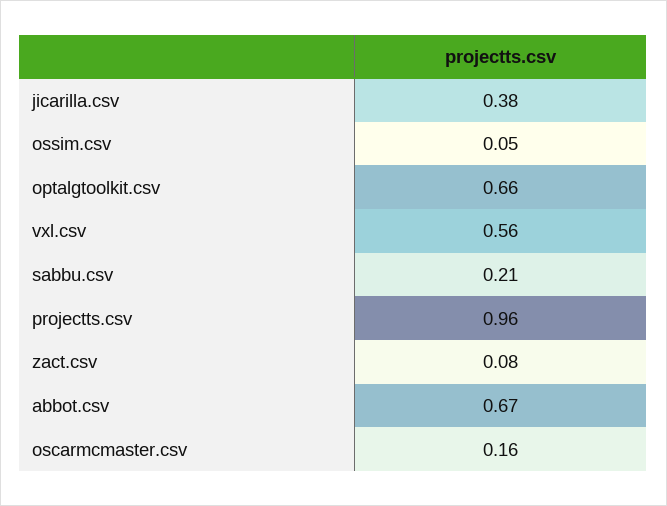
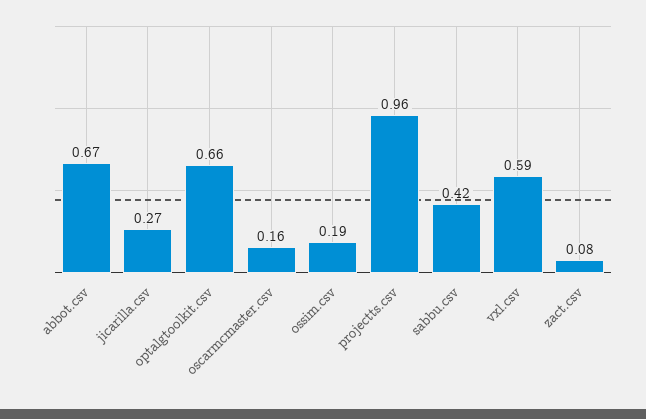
  {
-   "jicarilla.csv": 0.38,
+   "jicarilla.csv": 0.27,
-   "ossim.csv": 0.05,
+   "ossim.csv": 0.19,
    "optalgtoolkit.csv": 0.66,
-   "vxl.csv": 0.56,
+   "vxl.csv": 0.59,
-   "sabbu.csv": 0.21,
+   "sabbu.csv": 0.42,
    "projectts.csv": 0.96,
    "zact.csv": 0.08,
    "abbot.csv": 0.67,
    "oscarmcmaster.csv": 0.16
  }

